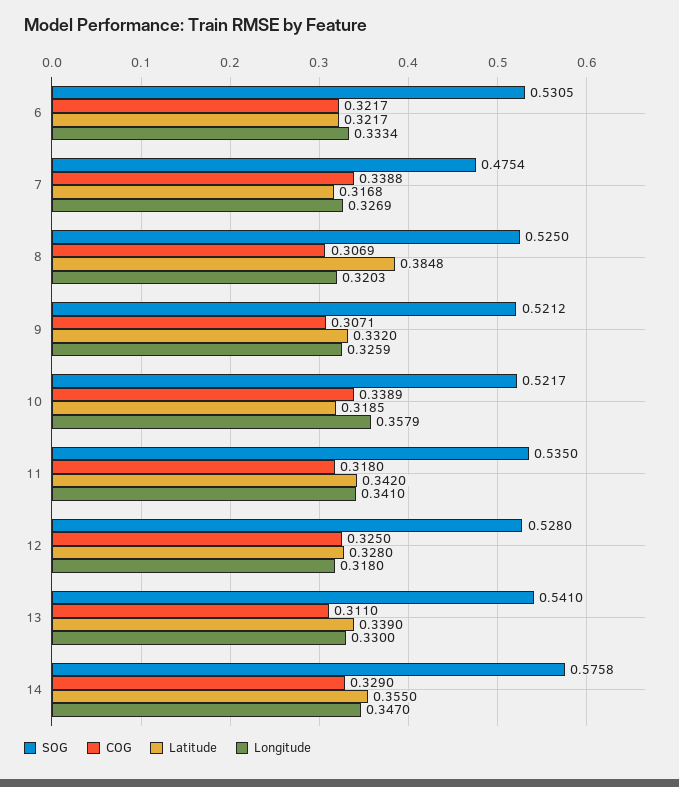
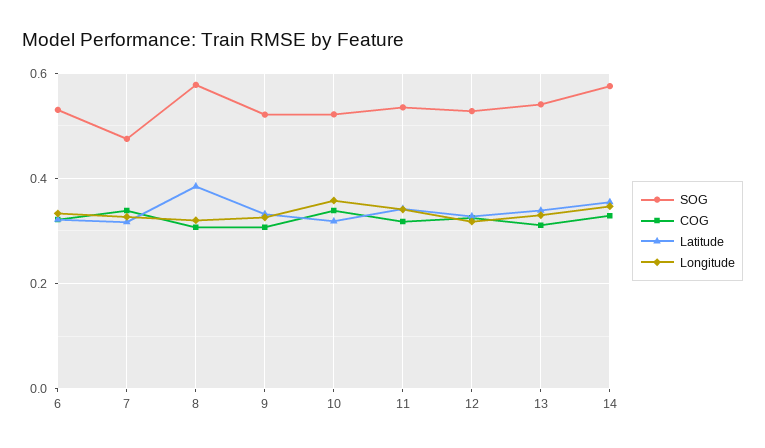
  {
    "SOG": {
      "6": 0.5305,
      "7": 0.4754,
-     "8": 0.525,
+     "8": 0.58,
      "9": 0.5212,
      "10": 0.5217,
      "11": 0.535,
      "12": 0.528,
      "13": 0.541,
      "14": 0.5758
    },
    "COG": {
      "6": 0.3217,
      "7": 0.3388,
      "8": 0.3069,
      "9": 0.3071,
      "10": 0.3389,
      "11": 0.318,
      "12": 0.325,
      "13": 0.311,
      "14": 0.329
    },
    "Latitude": {
      "6": 0.3217,
      "7": 0.3168,
      "8": 0.3848,
      "9": 0.332,
      "10": 0.3185,
      "11": 0.342,
      "12": 0.328,
      "13": 0.339,
      "14": 0.355
    },
    "Longitude": {
      "6": 0.3334,
      "7": 0.3269,
      "8": 0.3203,
      "9": 0.3259,
      "10": 0.3579,
      "11": 0.341,
      "12": 0.318,
      "13": 0.33,
      "14": 0.347
    }
  }

